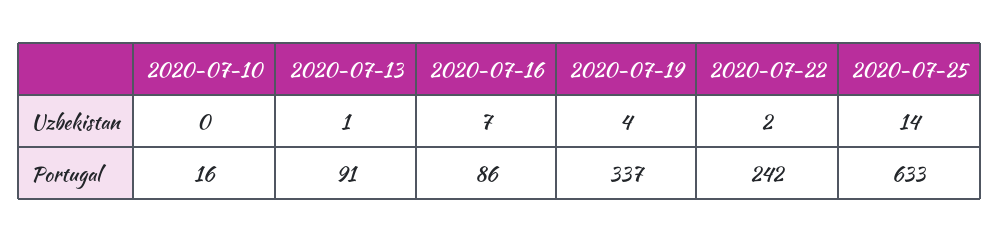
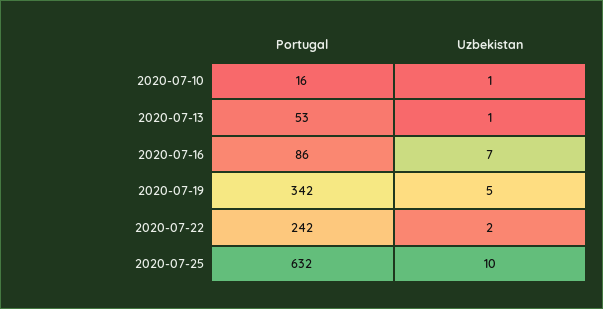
  {
    "2020-07-10": {
-     "Uzbekistan": 0,
+     "Uzbekistan": 1,
      "Portugal": 16
    },
    "2020-07-13": {
      "Uzbekistan": 1,
-     "Portugal": 91
+     "Portugal": 53
    },
    "2020-07-16": {
      "Uzbekistan": 7,
      "Portugal": 86
    },
    "2020-07-19": {
-     "Uzbekistan": 4,
+     "Uzbekistan": 5,
-     "Portugal": 337
+     "Portugal": 342
    },
    "2020-07-22": {
      "Uzbekistan": 2,
      "Portugal": 242
    },
    "2020-07-25": {
-     "Uzbekistan": 14,
+     "Uzbekistan": 10,
-     "Portugal": 633
+     "Portugal": 632
    }
  }

